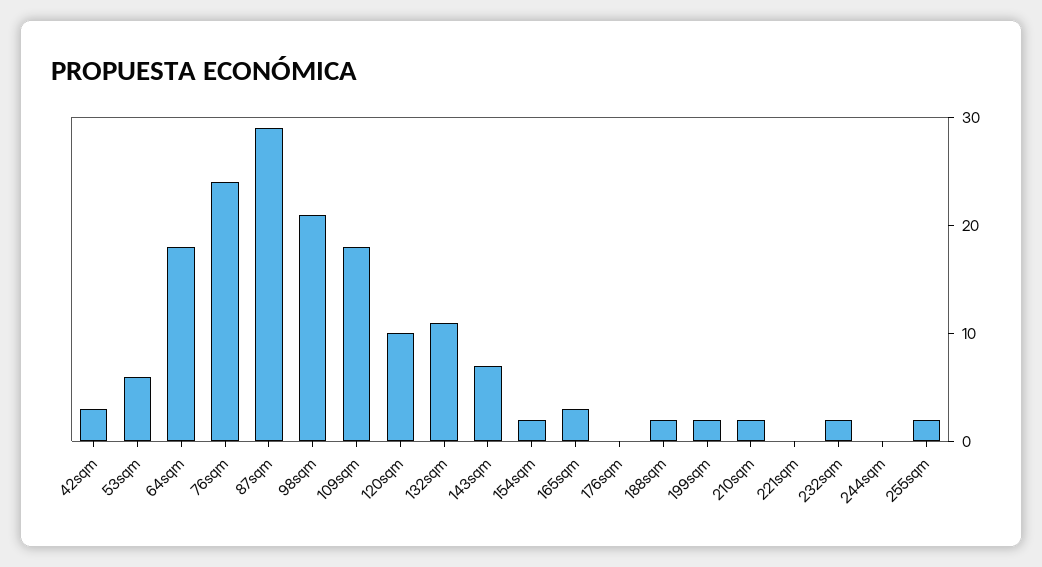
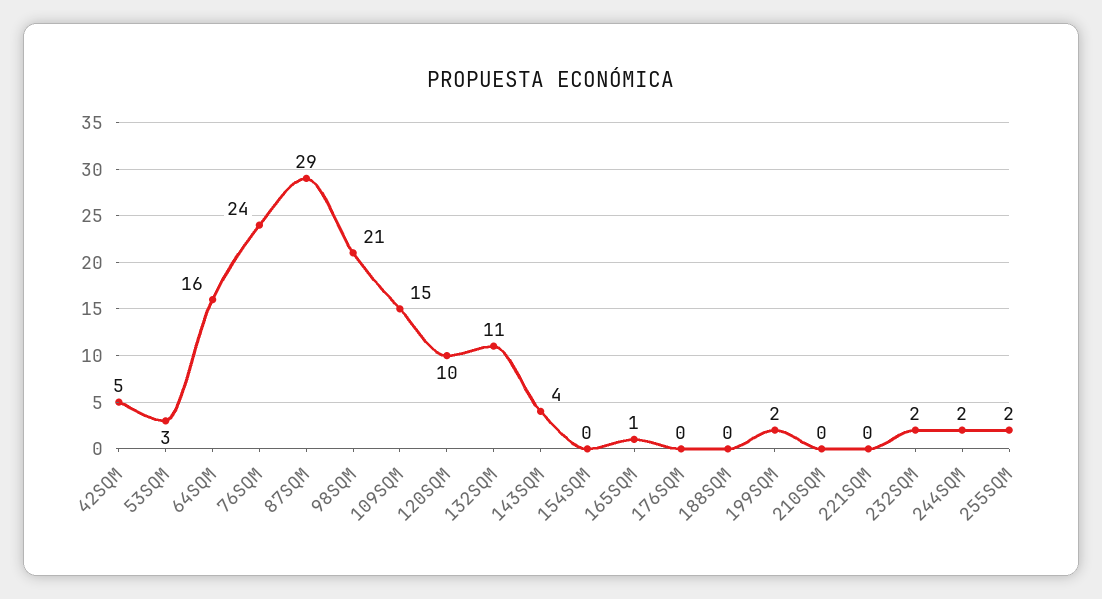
  {
-   "42sqm": 3,
+   "42sqm": 5,
-   "53sqm": 6,
+   "53sqm": 3,
-   "64sqm": 18,
+   "64sqm": 16,
    "76sqm": 24,
    "87sqm": 29,
    "98sqm": 21,
-   "109sqm": 18,
+   "109sqm": 15,
    "120sqm": 10,
    "132sqm": 11,
-   "143sqm": 7,
+   "143sqm": 4,
-   "154sqm": 2,
+   "154sqm": 0,
-   "165sqm": 3,
+   "165sqm": 1,
    "176sqm": 0,
-   "188sqm": 2,
+   "188sqm": 0,
    "199sqm": 2,
-   "210sqm": 2,
+   "210sqm": 0,
    "221sqm": 0,
    "232sqm": 2,
-   "244sqm": 0,
+   "244sqm": 2,
    "255sqm": 2
  }

